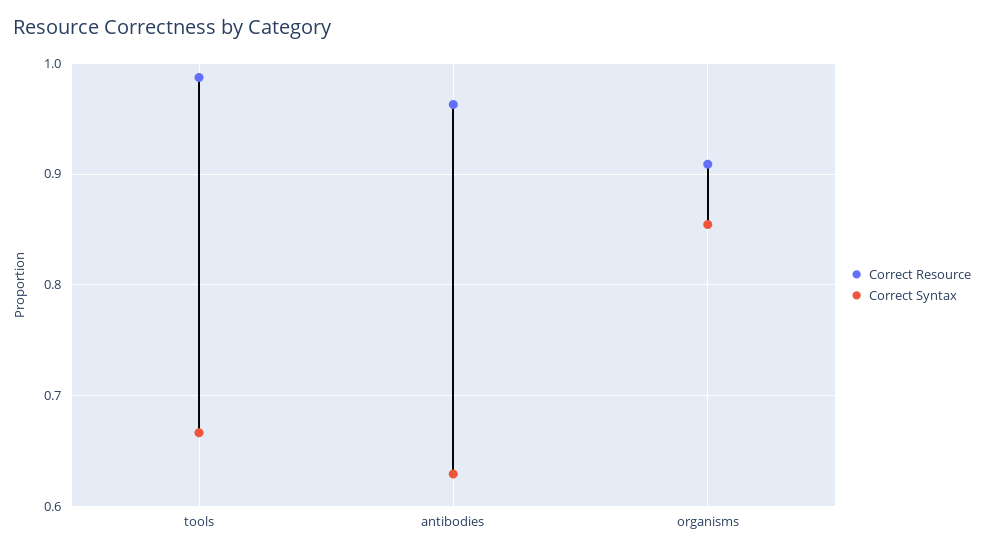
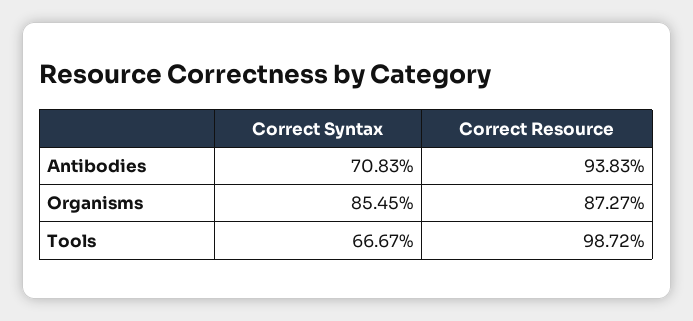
  {
    "Correct Resource": {
      "tools": 0.9872,
-     "antibodies": 0.96,
+     "antibodies": 0.9383,
-     "organisms": 0.91
+     "organisms": 0.8727
    },
    "Correct Syntax": {
      "tools": 0.6667,
-     "antibodies": 0.63,
+     "antibodies": 0.7083,
      "organisms": 0.8545
    }
  }

